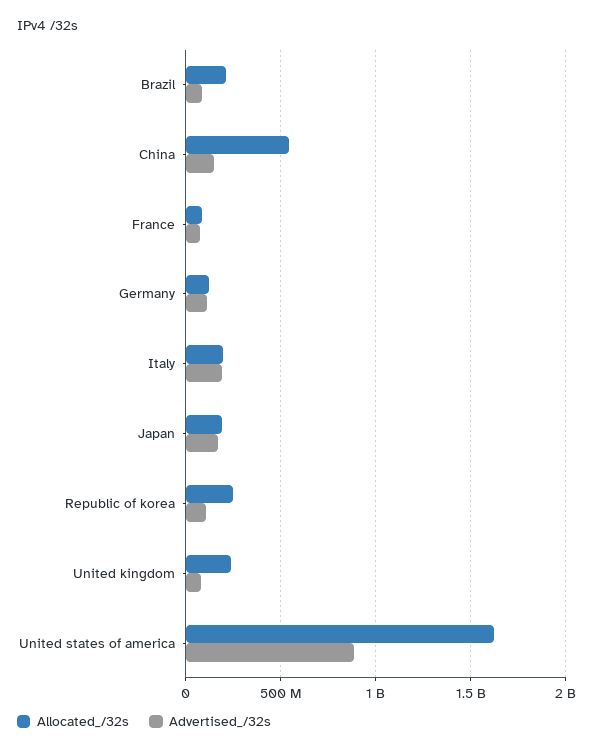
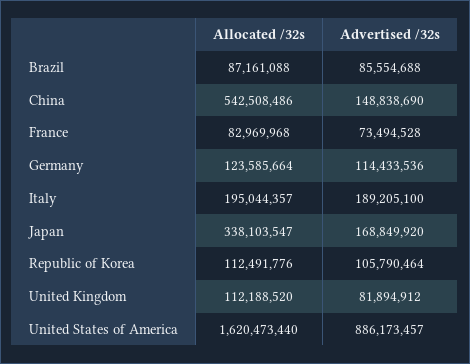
  {
    "Allocated_/32s": {
-     "Brazil": 200000000,
+     "Brazil": 87161088,
      "China": 542508486,
      "France": 82969968,
      "Germany": 123585664,
      "Italy": 195044357,
-     "Japan": 200000000,
+     "Japan": 338103547,
-     "Republic of korea": 250000000,
+     "Republic of korea": 112491776,
-     "United kingdom": 250000000,
+     "United kingdom": 112188520,
      "United states of america": 1620473440
    },
    "Advertised_/32s": {
      "Brazil": 85554688,
      "China": 148838690,
      "France": 73494528,
      "Germany": 114433536,
      "Italy": 189205100,
      "Japan": 168849920,
      "Republic of korea": 105790464,
      "United kingdom": 81894912,
      "United states of america": 886173457
    }
  }

